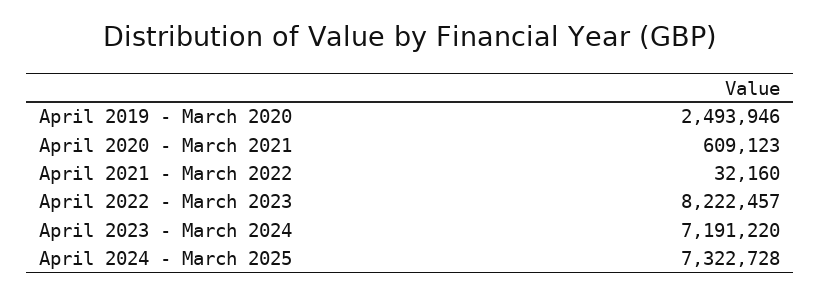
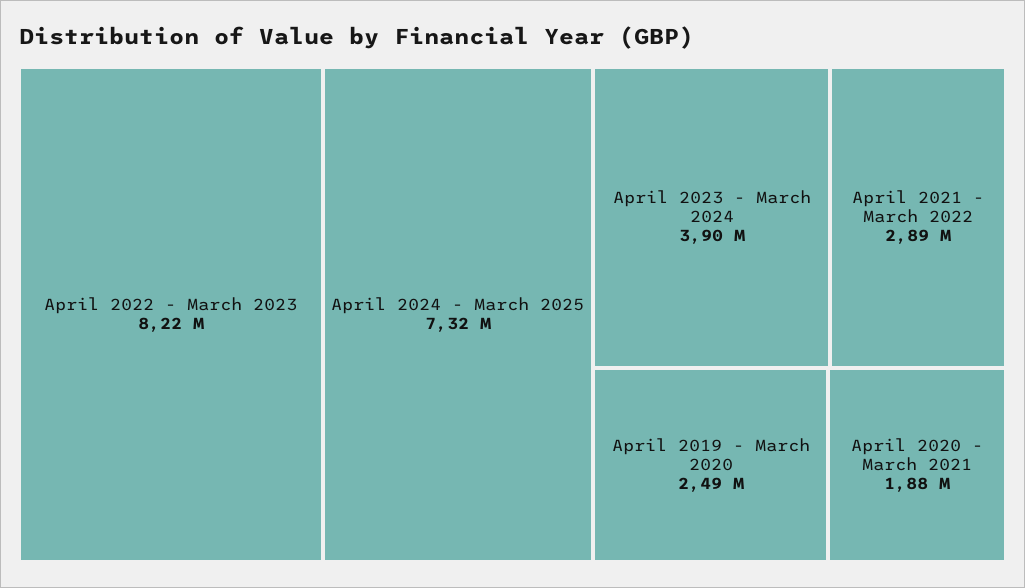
  {
    "April 2019 - March 2020": 2493946,
-   "April 2020 - March 2021": 609123,
+   "April 2020 - March 2021": 1880000,
-   "April 2021 - March 2022": 32160,
+   "April 2021 - March 2022": 2890000,
    "April 2022 - March 2023": 8222457,
-   "April 2023 - March 2024": 7191220,
+   "April 2023 - March 2024": 3900000,
    "April 2024 - March 2025": 7322728
  }

